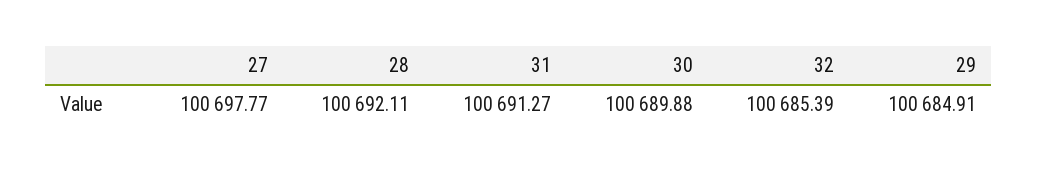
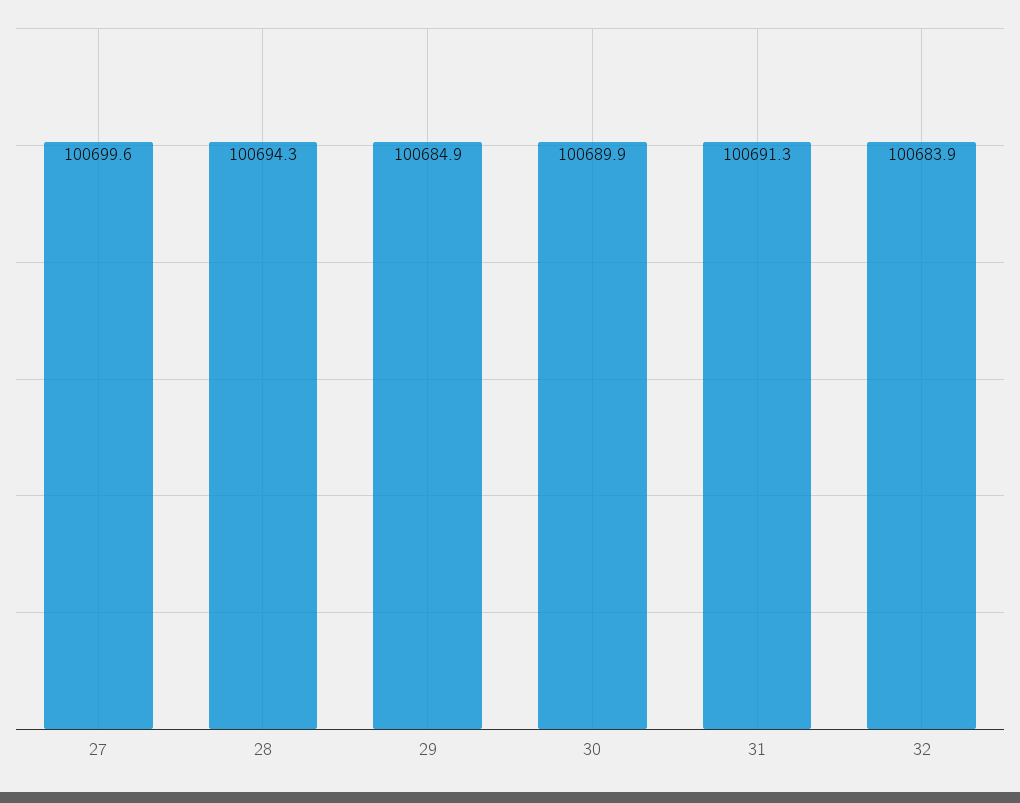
  {
-   "27": 100697.77,
+   "27": 100699.6,
-   "28": 100692.11,
+   "28": 100694.3,
    "31": 100691.27,
    "30": 100689.88,
-   "32": 100685.39,
+   "32": 100683.9,
    "29": 100684.91
  }

